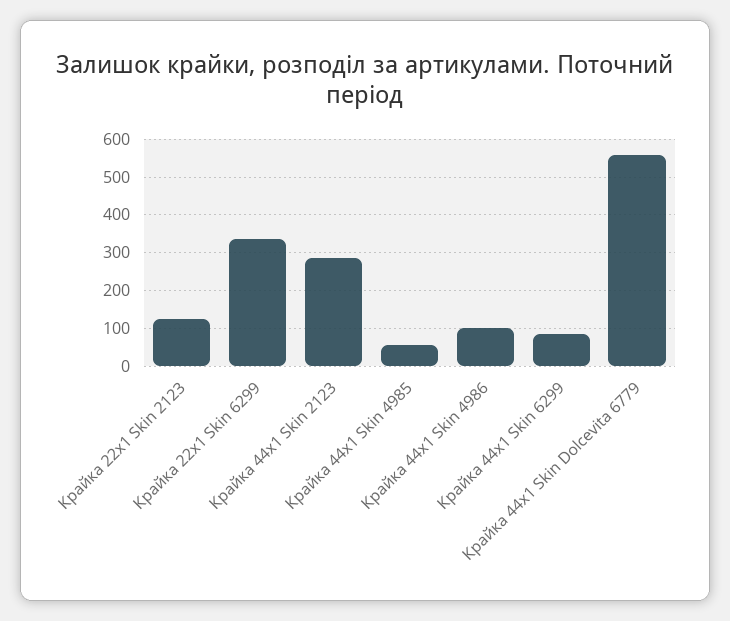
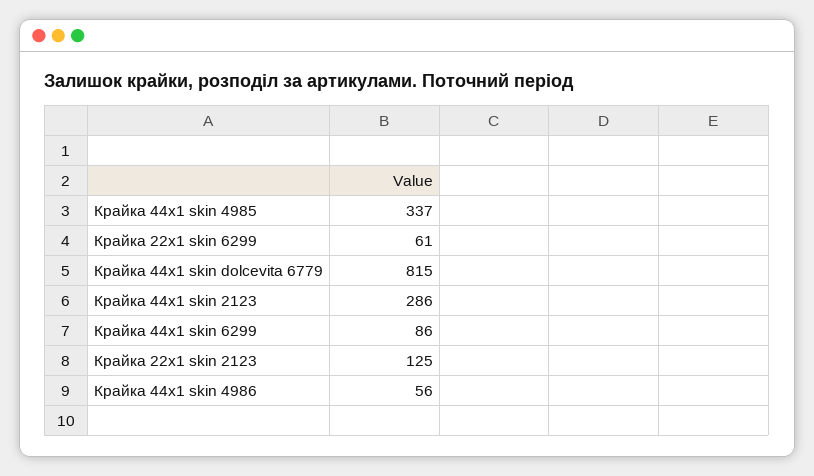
  {
    "Крайка 22x1 Skin 2123": 125,
-   "Крайка 22x1 Skin 6299": 340,
+   "Крайка 22x1 Skin 6299": 61,
    "Крайка 44x1 Skin 2123": 286,
-   "Крайка 44x1 Skin 4985": 60,
+   "Крайка 44x1 Skin 4985": 337,
-   "Крайка 44x1 Skin 4986": 100,
+   "Крайка 44x1 Skin 4986": 56,
    "Крайка 44x1 Skin 6299": 86,
-   "Крайка 44x1 Skin Dolcevita 6779": 560
+   "Крайка 44x1 Skin Dolcevita 6779": 815
  }

